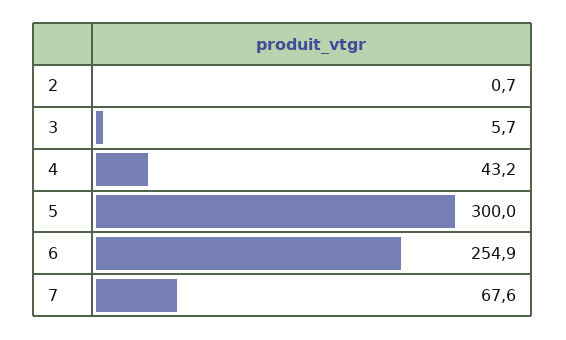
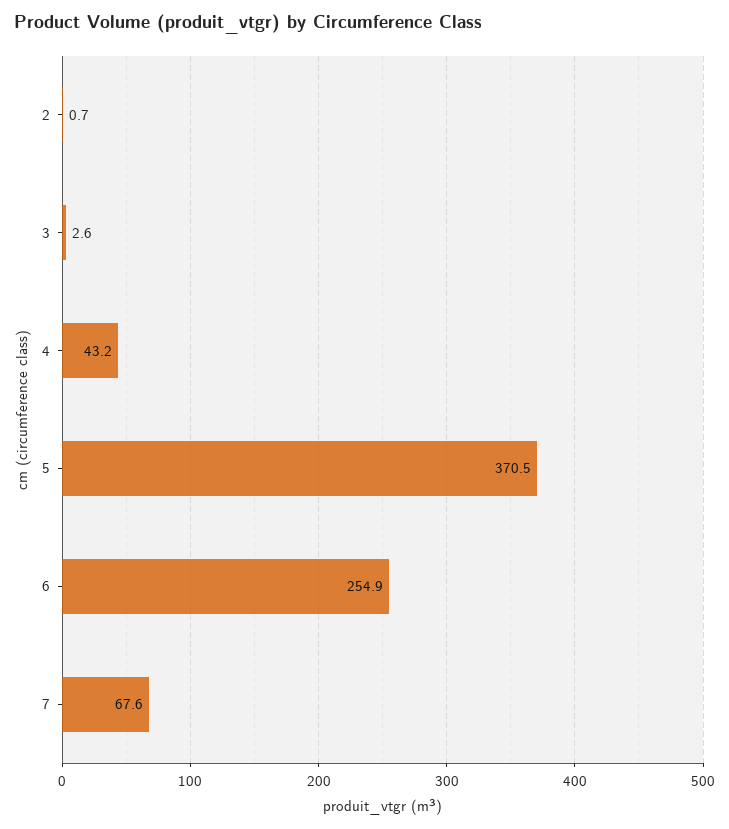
  {
    "2": 0.7,
-   "3": 5.7,
+   "3": 2.6,
    "4": 43.2,
-   "5": 300,
+   "5": 370.5,
    "6": 254.9,
    "7": 67.6
  }

